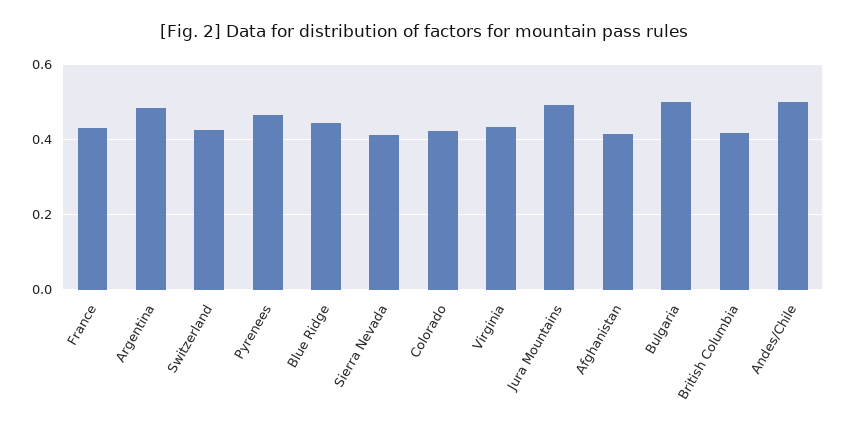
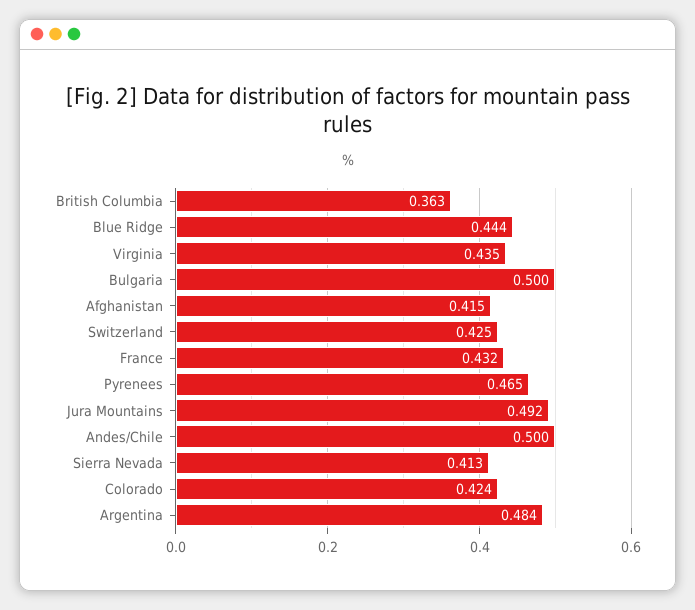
  {
    "France": 0.432,
    "Argentina": 0.484,
    "Switzerland": 0.425,
    "Pyrenees": 0.465,
    "Blue Ridge": 0.444,
    "Sierra Nevada": 0.413,
    "Colorado": 0.424,
    "Virginia": 0.435,
    "Jura Mountains": 0.492,
    "Afghanistan": 0.415,
    "Bulgaria": 0.5,
-   "British Columbia": 0.42,
+   "British Columbia": 0.363,
    "Andes/Chile": 0.5
  }

